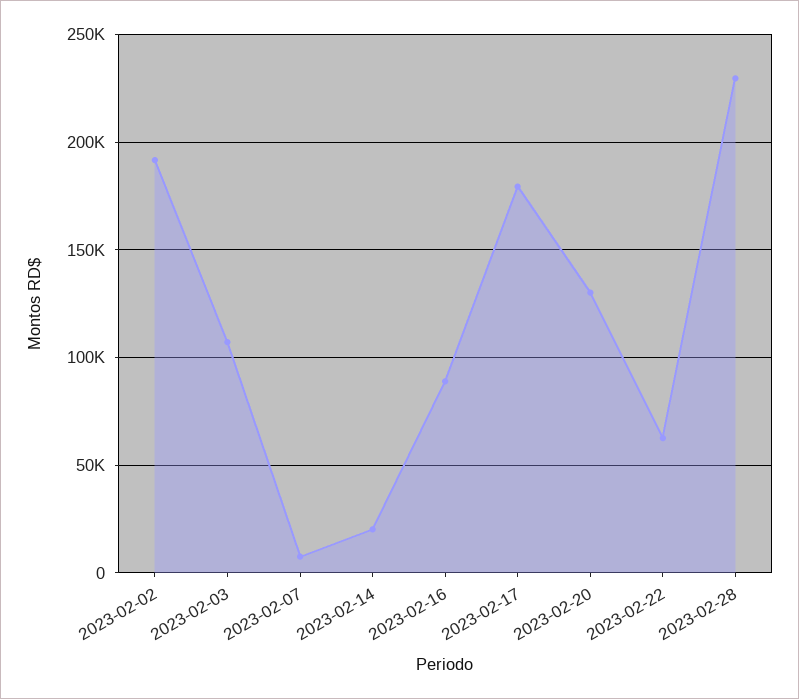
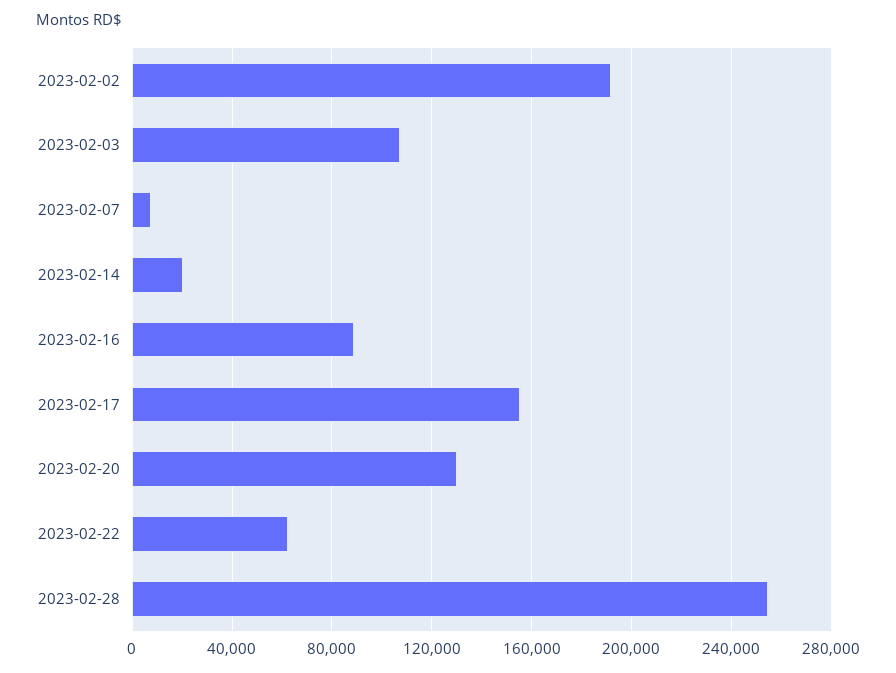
  {
    "2023-02-02": 190000,
    "2023-02-03": 105000,
    "2023-02-07": 10000,
    "2023-02-14": 20000,
    "2023-02-16": 90000,
-   "2023-02-17": 180000,
+   "2023-02-17": 155000,
    "2023-02-20": 130000,
    "2023-02-22": 65000,
-   "2023-02-28": 230000
+   "2023-02-28": 255000
  }

